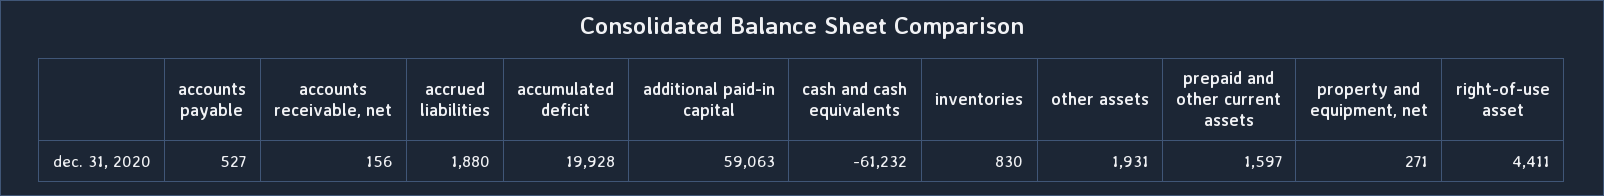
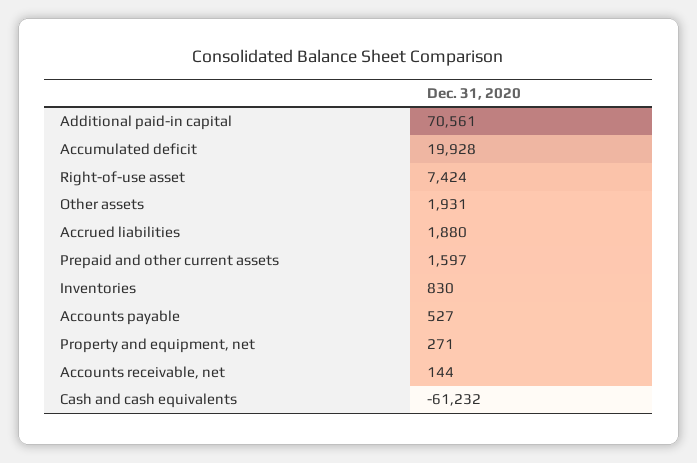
  {
    "accounts payable": 527,
-   "accounts receivable, net": 156,
+   "accounts receivable, net": 144,
    "accrued liabilities": 1880,
    "accumulated deficit": 19928,
-   "additional paid-in capital": 59063,
+   "additional paid-in capital": 70561,
    "cash and cash equivalents": -61232,
    "inventories": 830,
    "other assets": 1931,
    "prepaid and other current assets": 1597,
    "property and equipment, net": 271,
-   "right-of-use asset": 4411
+   "right-of-use asset": 7424
  }

